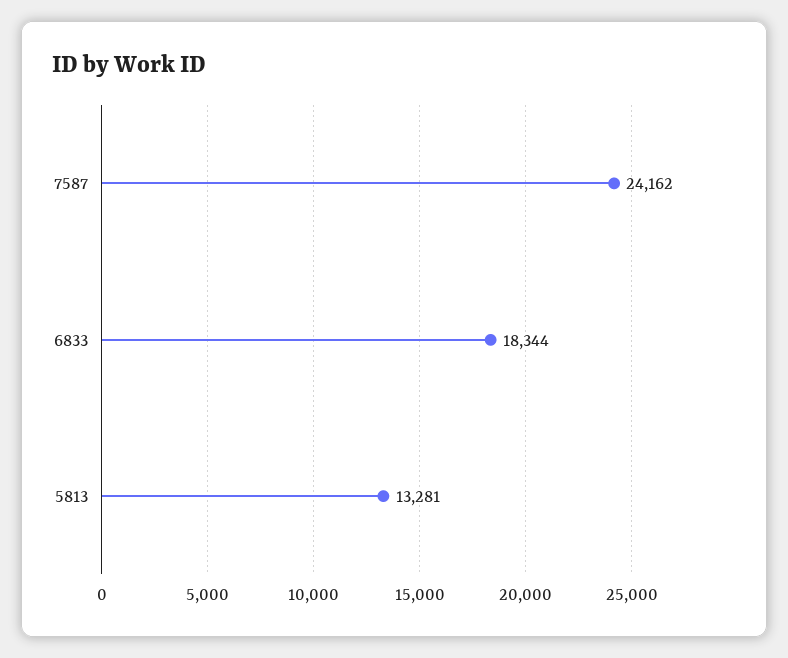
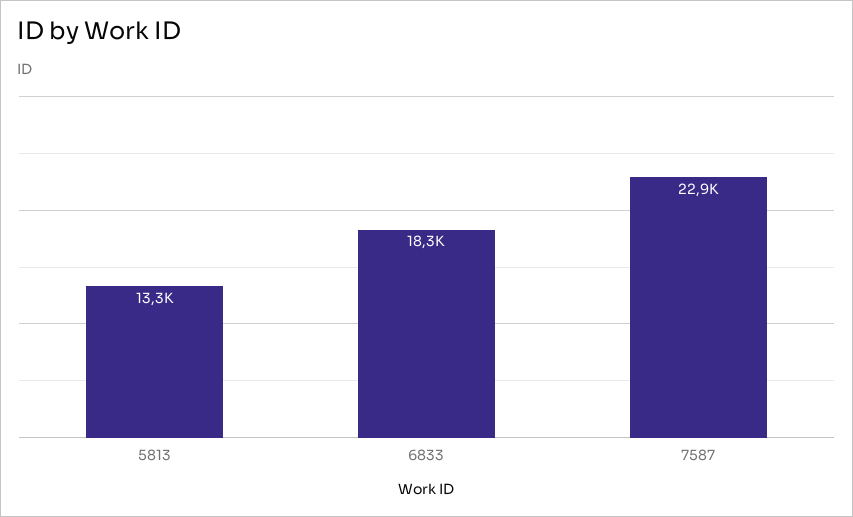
  {
-   "7587": 24162,
+   "7587": 22900,
    "6833": 18344,
    "5813": 13281
  }

